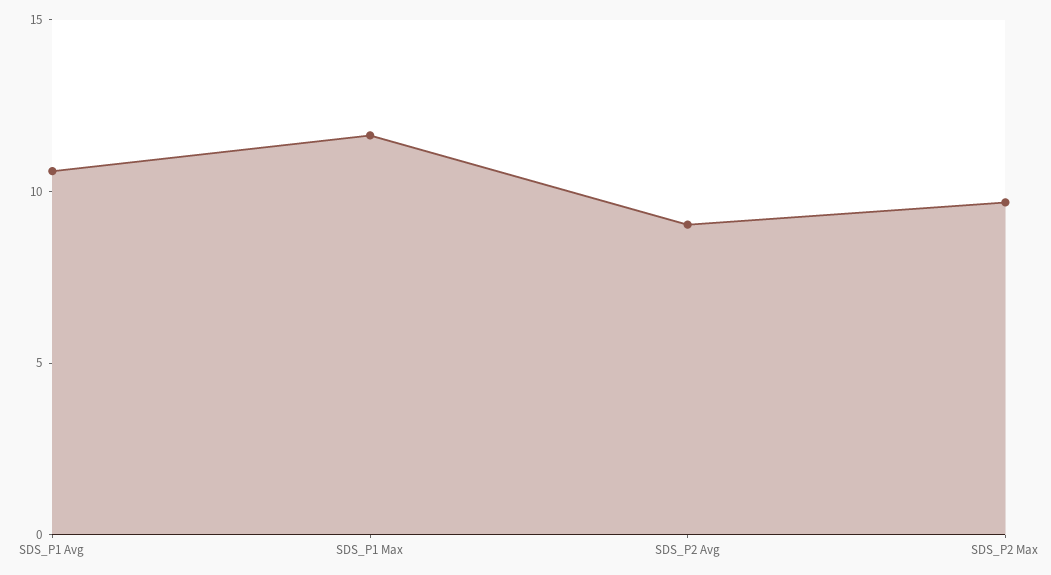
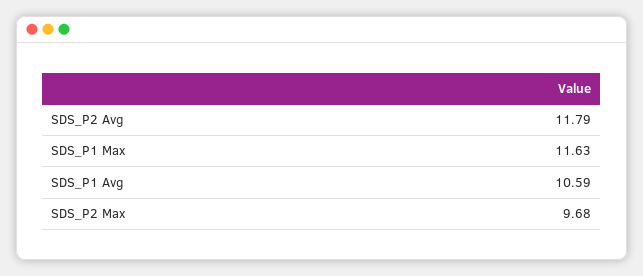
  {
    "SDS_P1 Avg": 10.59,
    "SDS_P1 Max": 11.63,
-   "SDS_P2 Avg": 9,
+   "SDS_P2 Avg": 11.79,
    "SDS_P2 Max": 9.68
  }

